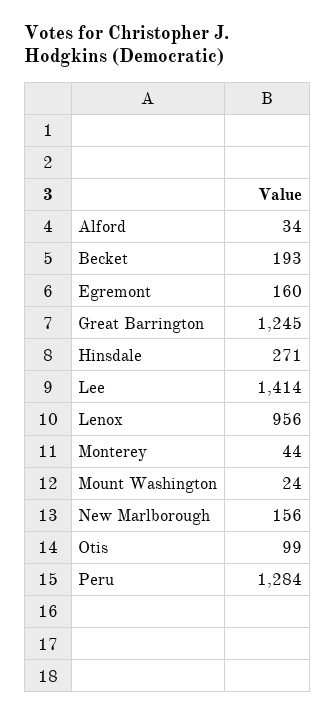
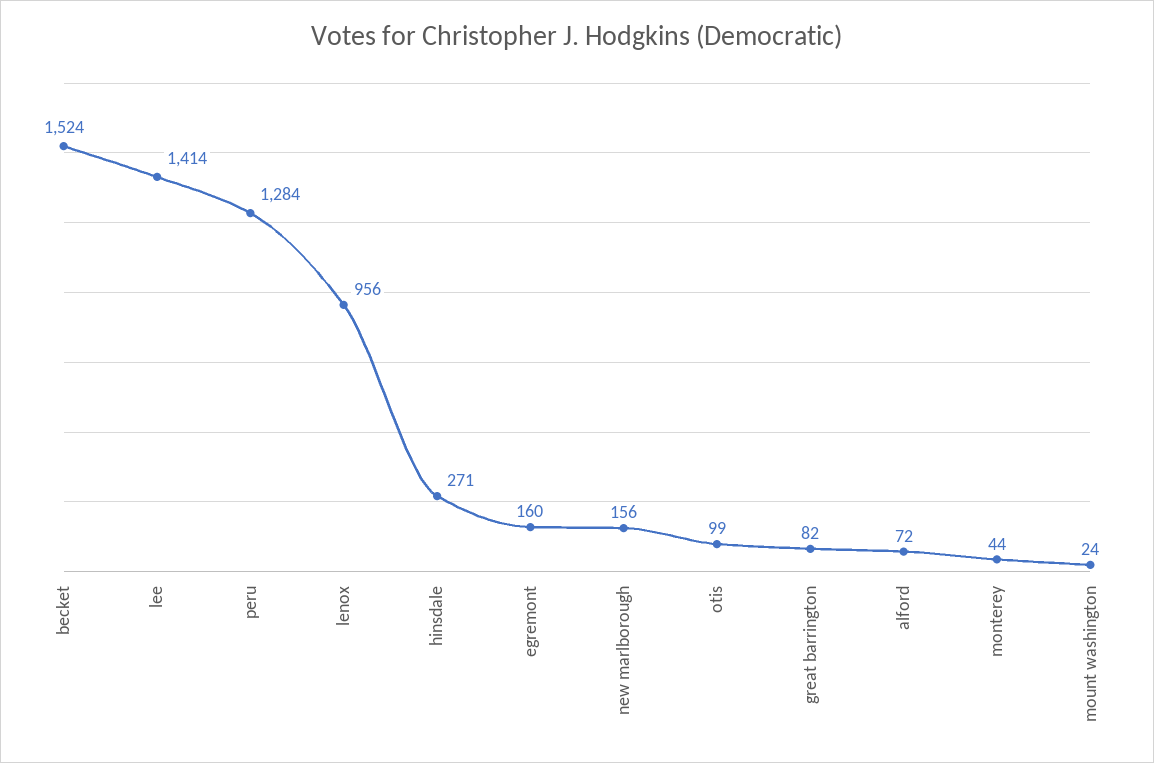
  {
-   "Alford": 34,
+   "Alford": 72,
-   "Becket": 193,
+   "Becket": 1524,
    "Egremont": 160,
-   "Great Barrington": 1245,
+   "Great Barrington": 82,
    "Hinsdale": 271,
    "Lee": 1414,
    "Lenox": 956,
    "Monterey": 44,
    "Mount Washington": 24,
    "New Marlborough": 156,
    "Otis": 99,
    "Peru": 1284
  }

